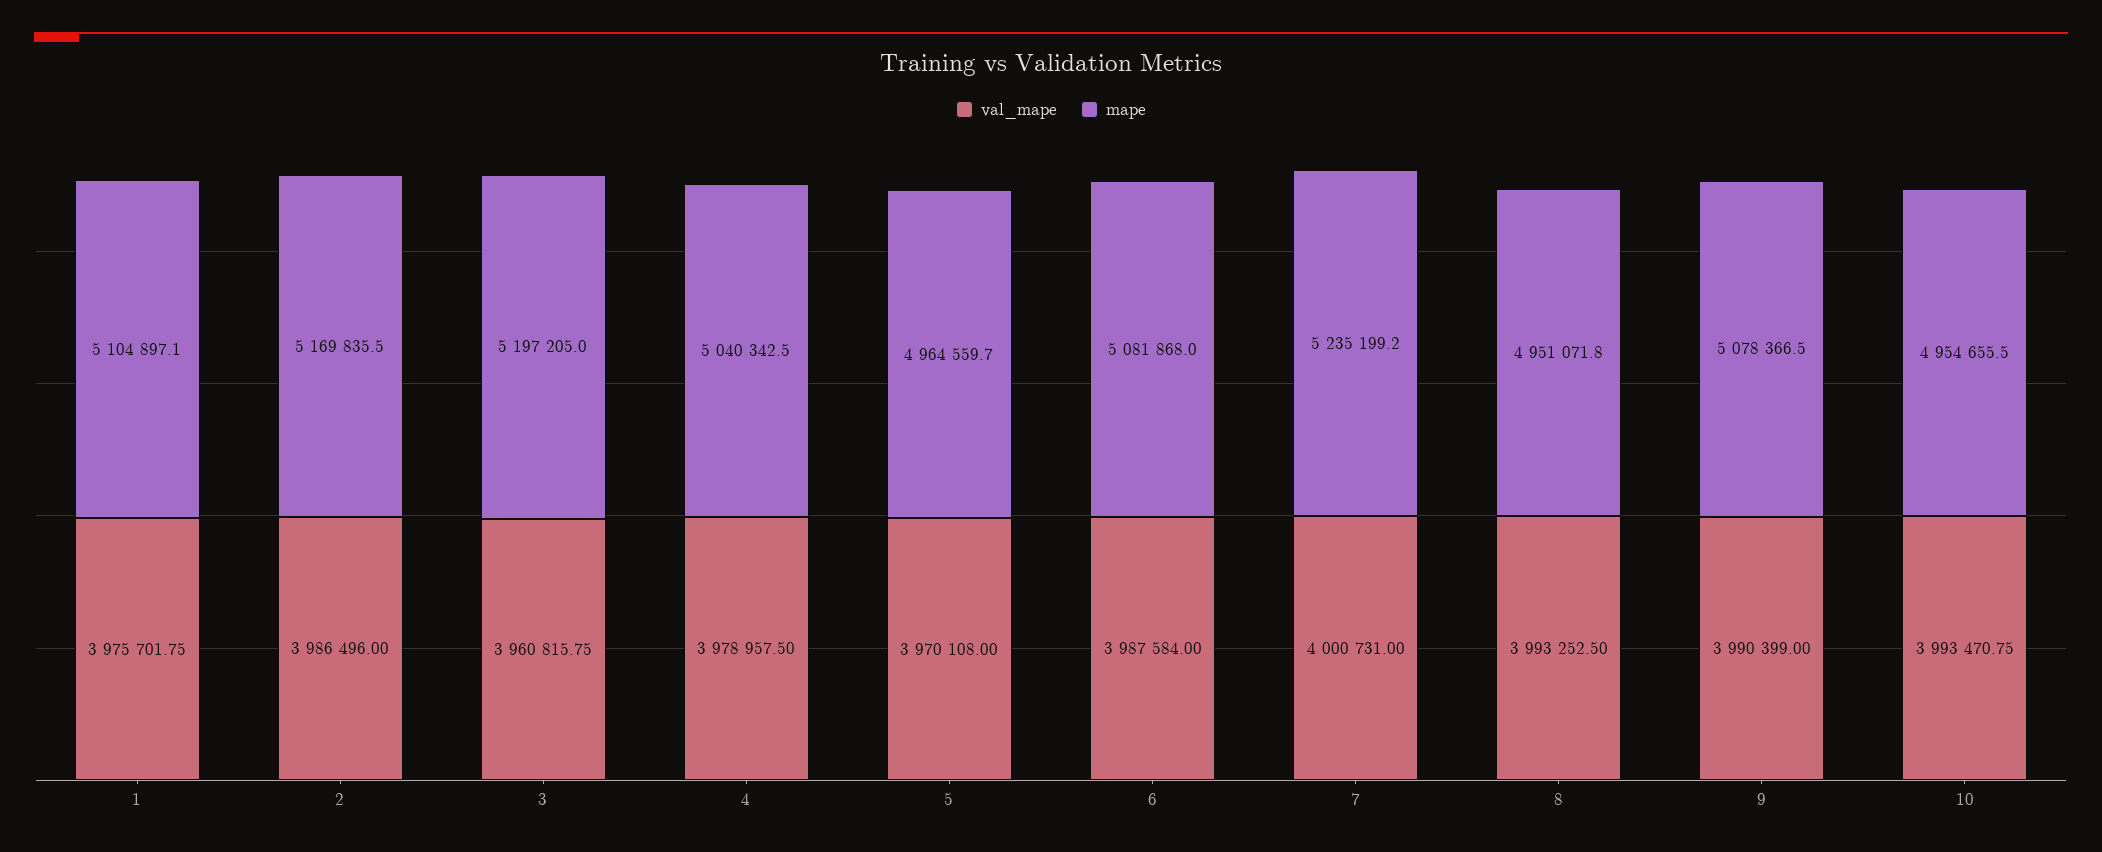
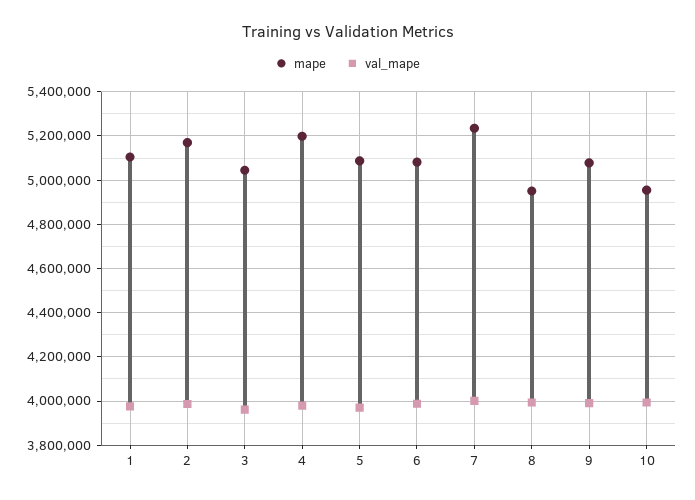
  {
    "val_mape": {
      "1": 3975701.75,
      "2": 3986496,
      "3": 3960815.75,
      "4": 3978957.5,
      "5": 3970108,
      "6": 3987584,
      "7": 4000731,
      "8": 3993252.5,
      "9": 3990399,
      "10": 3993470.75
    },
    "mape": {
      "1": 5104897.1,
      "2": 5169835.5,
-     "3": 5197205,
+     "3": 5050000,
-     "4": 5040342.5,
+     "4": 5200000,
-     "5": 4964559.7,
+     "5": 5100000,
      "6": 5081868,
      "7": 5235199.2,
      "8": 4951071.8,
      "9": 5078366.5,
      "10": 4954655.5
    }
  }

